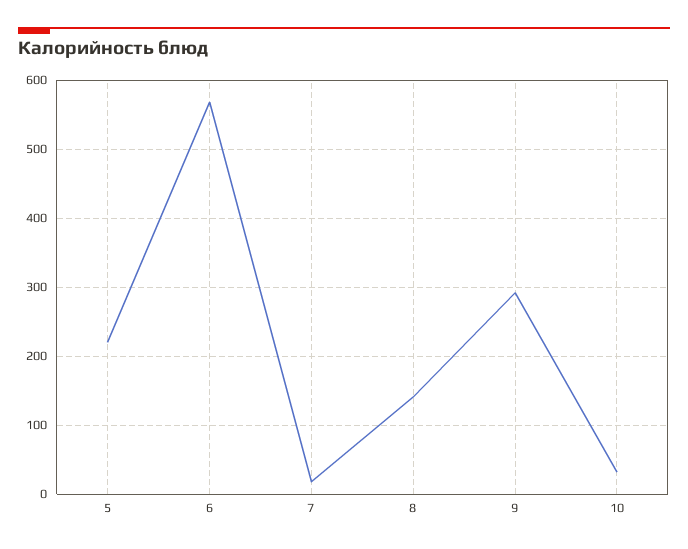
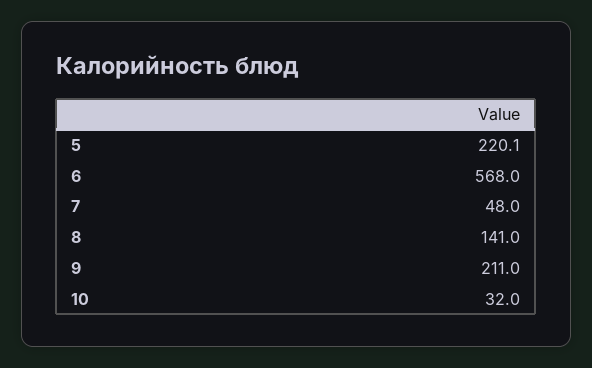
  {
    "5": 220.1,
    "6": 568,
-   "7": 20,
+   "7": 48,
    "8": 141,
-   "9": 290,
+   "9": 211,
    "10": 32
  }

